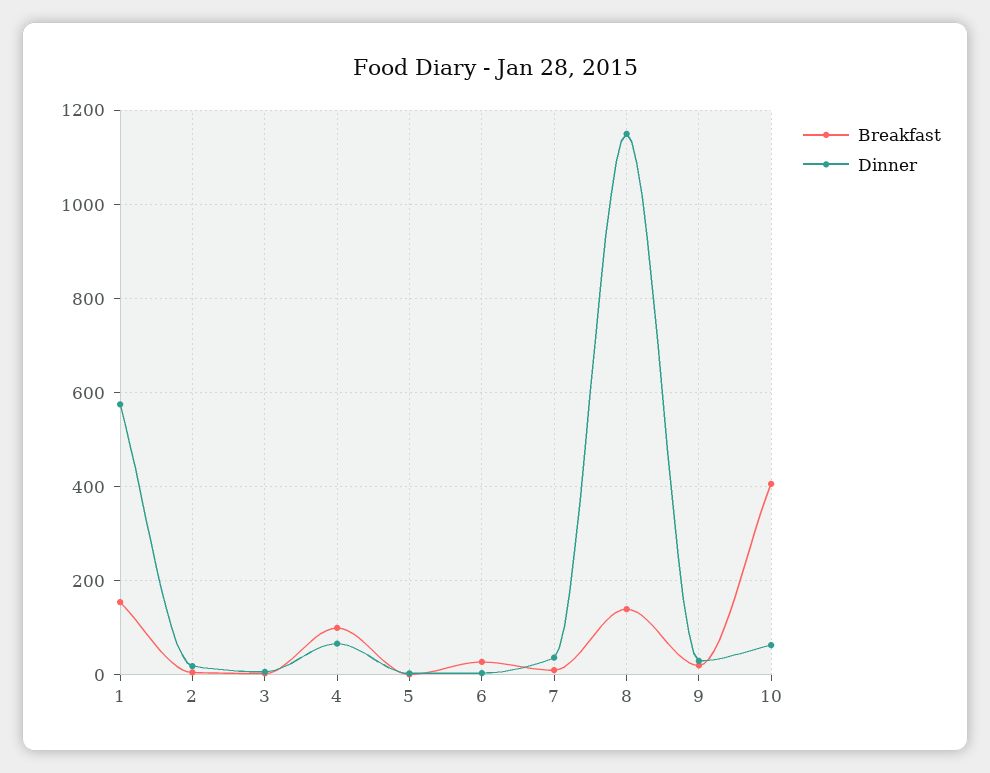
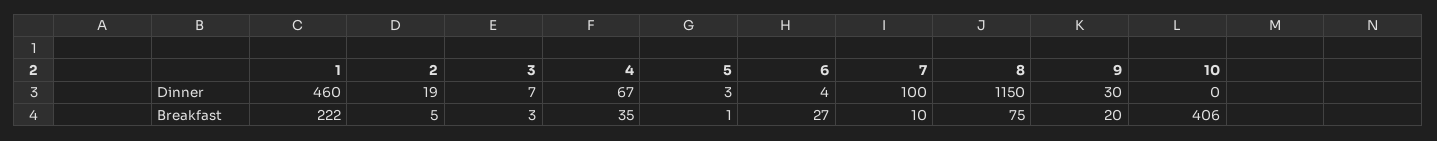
  {
    "Breakfast": {
-     "1": 160,
+     "1": 222,
      "2": 5,
      "3": 3,
-     "4": 100,
+     "4": 35,
      "5": 1,
      "6": 27,
      "7": 10,
-     "8": 140,
+     "8": 75,
      "9": 20,
      "10": 406
    },
    "Dinner": {
-     "1": 580,
+     "1": 460,
      "2": 19,
      "3": 7,
      "4": 67,
      "5": 3,
      "6": 4,
-     "7": 40,
+     "7": 100,
      "8": 1150,
      "9": 30,
-     "10": 60
+     "10": 0
    }
  }

